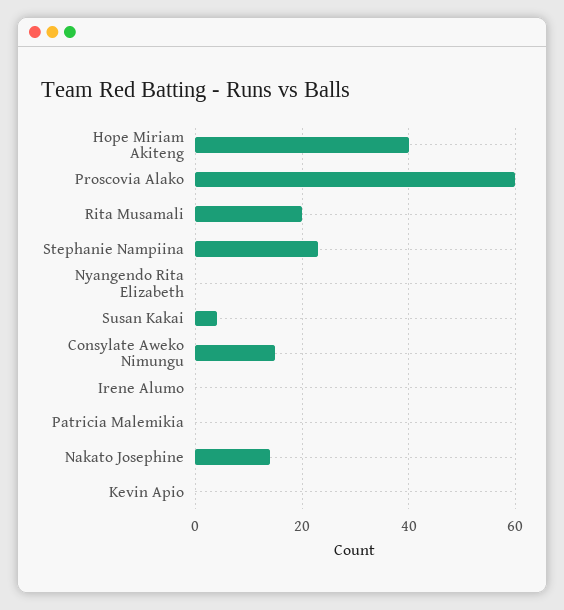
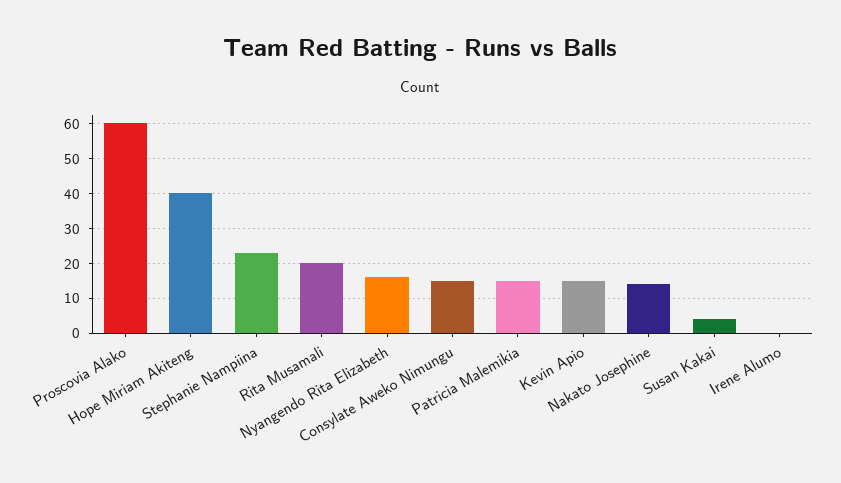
  {
    "Hope Miriam Akiteng": 40,
    "Proscovia Alako": 60,
    "Rita Musamali": 20,
    "Stephanie Nampiina": 25,
-   "Nyangendo Rita Elizabeth": 0,
+   "Nyangendo Rita Elizabeth": 15,
    "Susan Kakai": 5,
    "Consylate Aweko Nimungu": 15,
    "Irene Alumo": 0,
-   "Patricia Malemikia": 0,
+   "Patricia Malemikia": 15,
    "Nakato Josephine": 15,
-   "Kevin Apio": 0
+   "Kevin Apio": 15
  }

